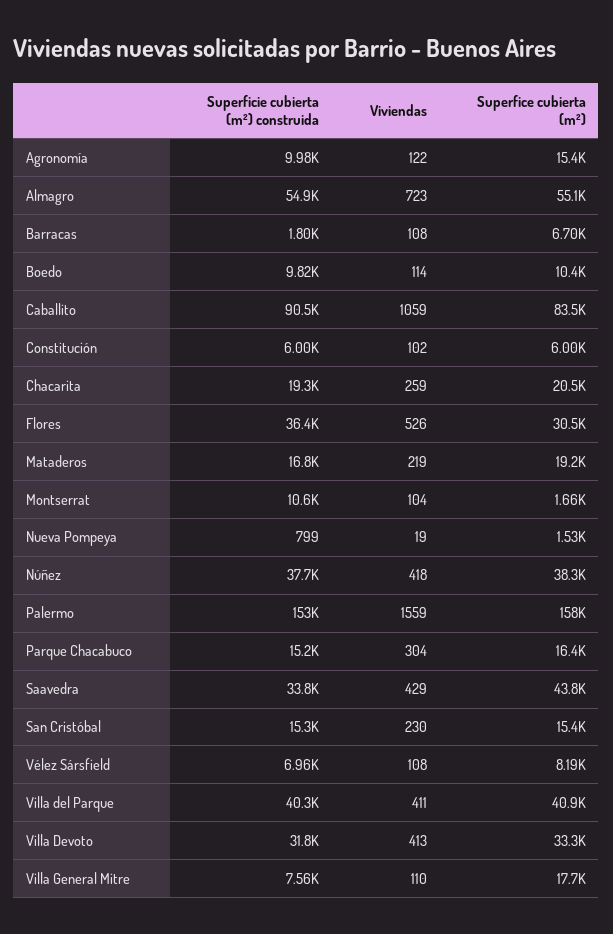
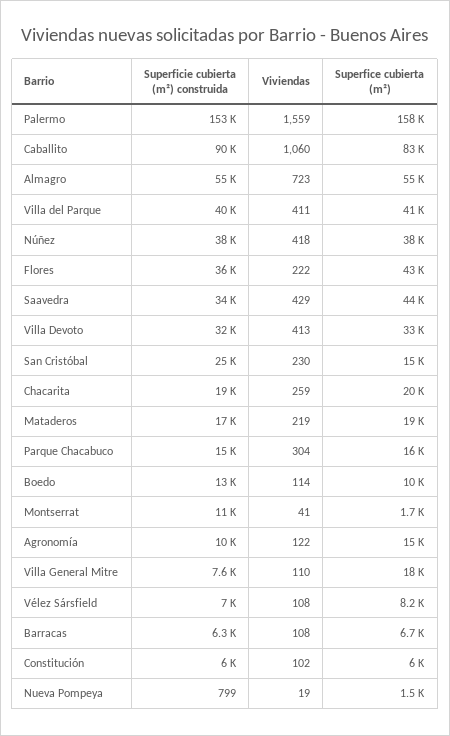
  {
    "Superficie cubierta (m²) construida": {
      "Agronomía": 9980,
      "Almagro": 54900,
-     "Barracas": 1800,
+     "Barracas": 6300,
-     "Boedo": 9820,
+     "Boedo": 13000,
      "Caballito": 90500,
      "Constitución": 6000,
      "Chacarita": 19300,
      "Flores": 36400,
      "Mataderos": 16800,
      "Montserrat": 10600,
      "Nueva Pompeya": 799,
      "Núñez": 37700,
      "Palermo": 153000,
      "Parque Chacabuco": 15200,
      "Saavedra": 33800,
-     "San Cristóbal": 15300,
+     "San Cristóbal": 25000,
      "Vélez Sársfield": 6960,
      "Villa del Parque": 40300,
      "Villa Devoto": 31800,
      "Villa General Mitre": 7560
    },
    "Viviendas": {
      "Agronomía": 122,
      "Almagro": 723,
      "Barracas": 108,
      "Boedo": 114,
-     "Caballito": 1059,
+     "Caballito": 1060,
      "Constitución": 102,
      "Chacarita": 259,
-     "Flores": 526,
+     "Flores": 222,
      "Mataderos": 219,
-     "Montserrat": 104,
+     "Montserrat": 41,
      "Nueva Pompeya": 19,
      "Núñez": 418,
      "Palermo": 1559,
      "Parque Chacabuco": 304,
      "Saavedra": 429,
      "San Cristóbal": 230,
      "Vélez Sársfield": 108,
      "Villa del Parque": 411,
      "Villa Devoto": 413,
      "Villa General Mitre": 110
    },
    "Superfice cubierta (m²)": {
      "Agronomía": 15400,
      "Almagro": 55100,
      "Barracas": 6700,
      "Boedo": 10400,
      "Caballito": 83500,
      "Constitución": 6000,
      "Chacarita": 20500,
-     "Flores": 30500,
+     "Flores": 43000,
      "Mataderos": 19200,
      "Montserrat": 1660,
      "Nueva Pompeya": 1530,
      "Núñez": 38300,
      "Palermo": 158000,
      "Parque Chacabuco": 16400,
      "Saavedra": 43800,
      "San Cristóbal": 15400,
      "Vélez Sársfield": 8190,
      "Villa del Parque": 40900,
      "Villa Devoto": 33300,
      "Villa General Mitre": 17700
    }
  }

